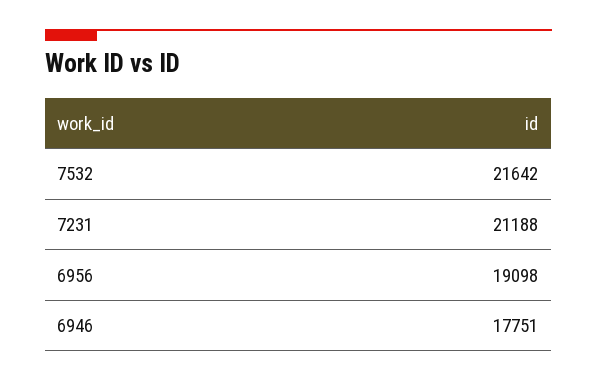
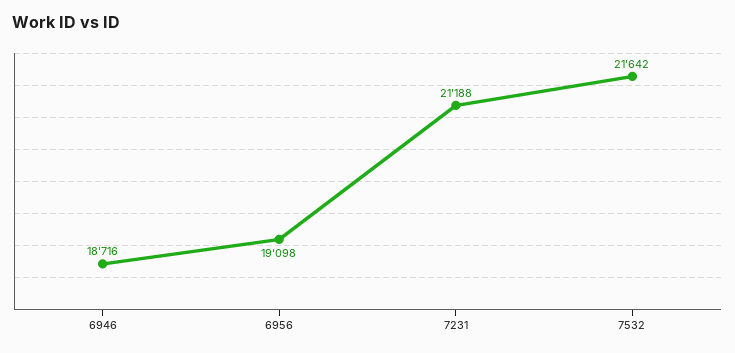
  {
    "7532": 21642,
    "7231": 21188,
    "6956": 19098,
-   "6946": 17751
+   "6946": 18716
  }

